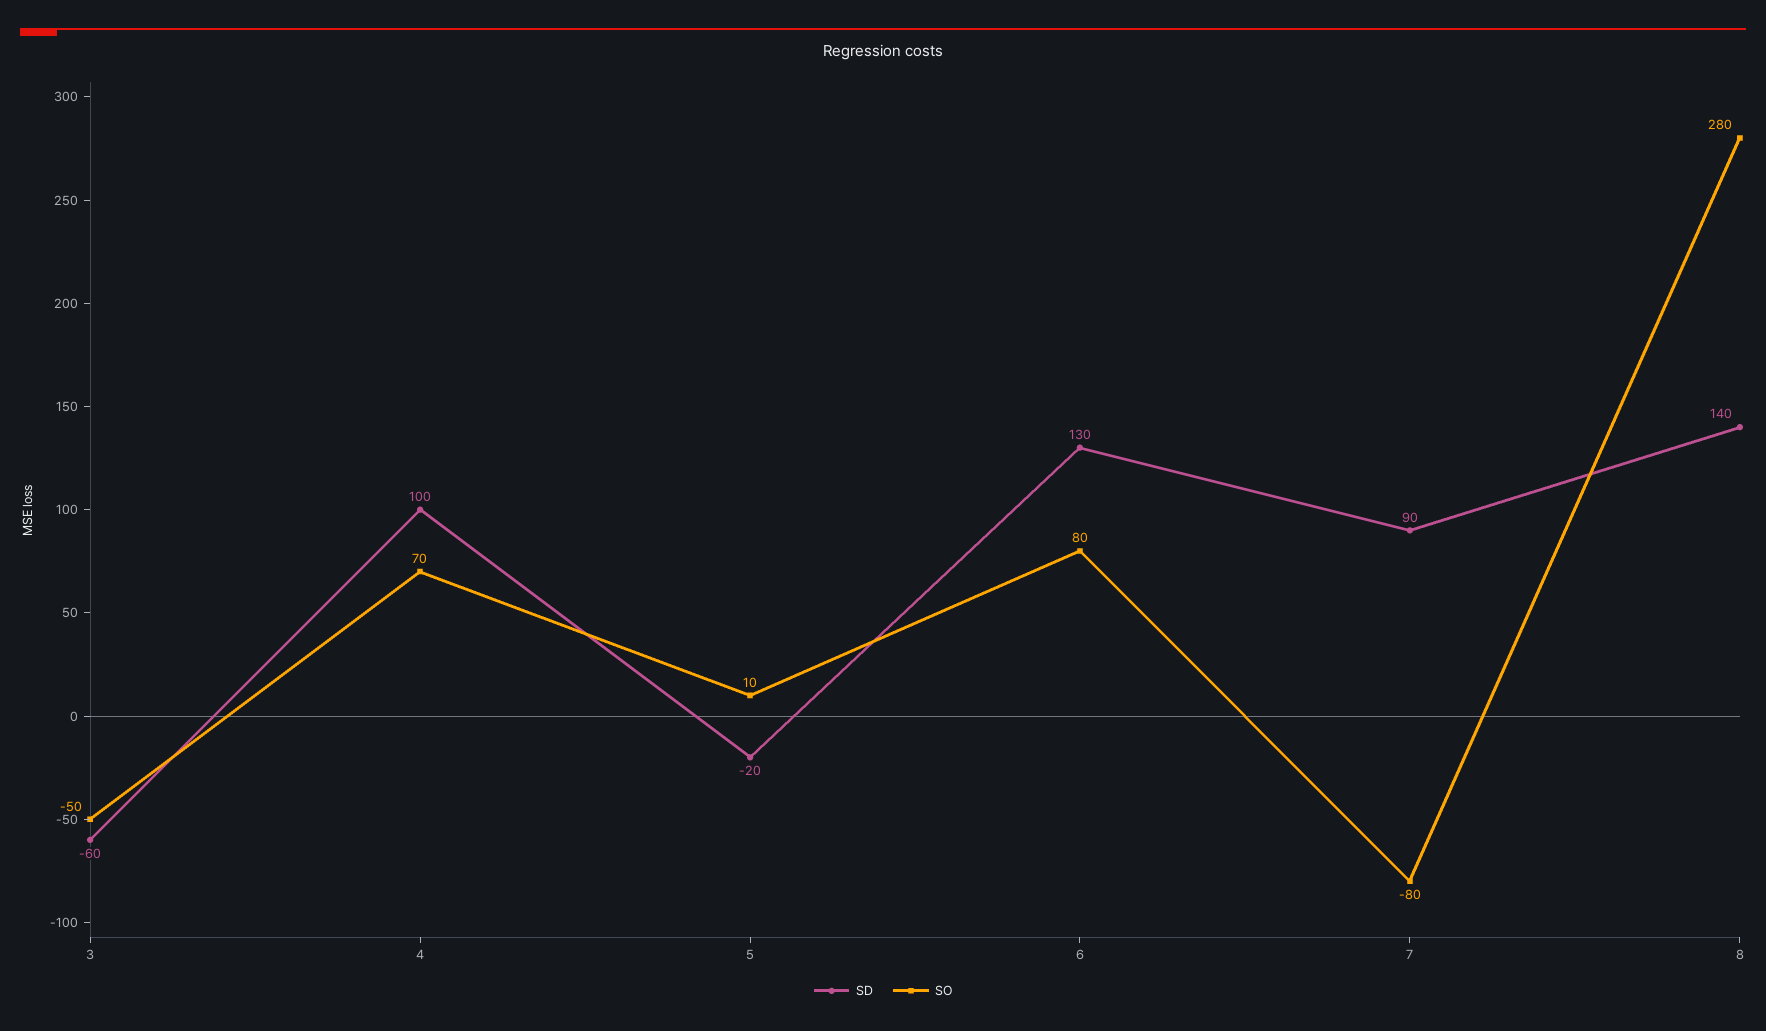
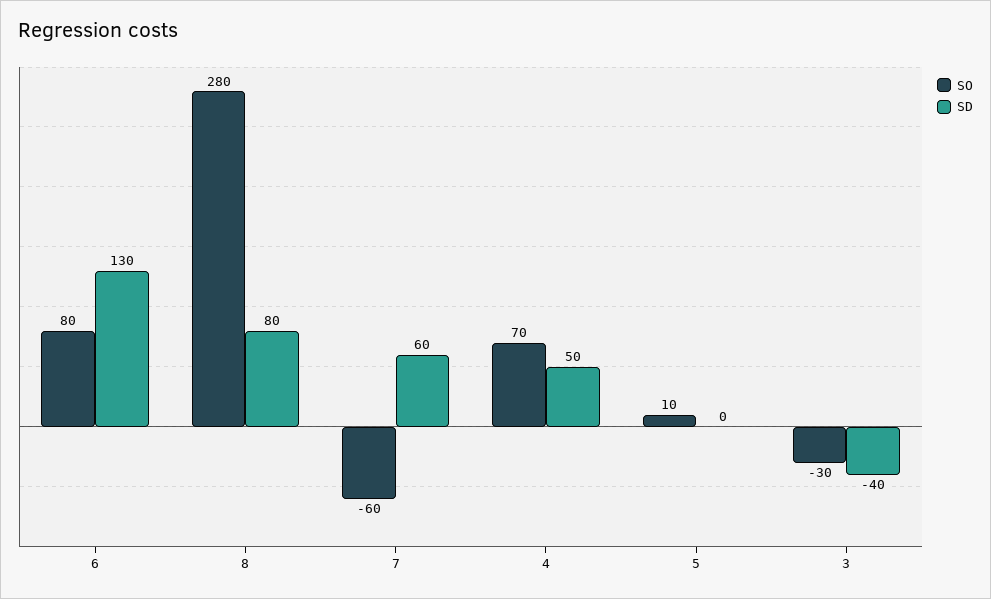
  {
    "SD": {
-     "3": -60,
+     "3": -40,
-     "4": 100,
+     "4": 50,
-     "5": -20,
+     "5": 0,
      "6": 130,
-     "7": 90,
+     "7": 60,
-     "8": 140
+     "8": 80
    },
    "SO": {
-     "3": -50,
+     "3": -30,
      "4": 70,
      "5": 10,
      "6": 80,
-     "7": -80,
+     "7": -60,
      "8": 280
    }
  }

